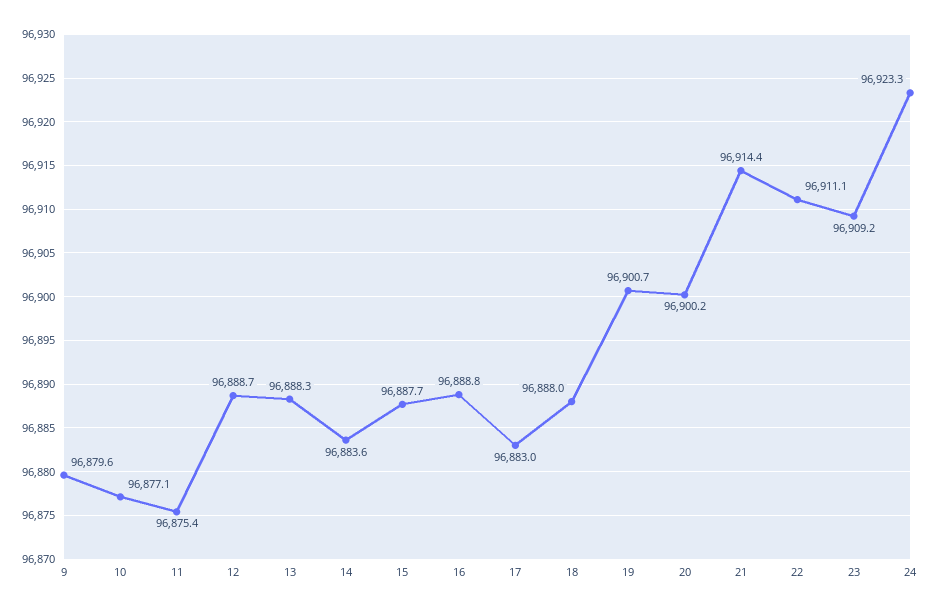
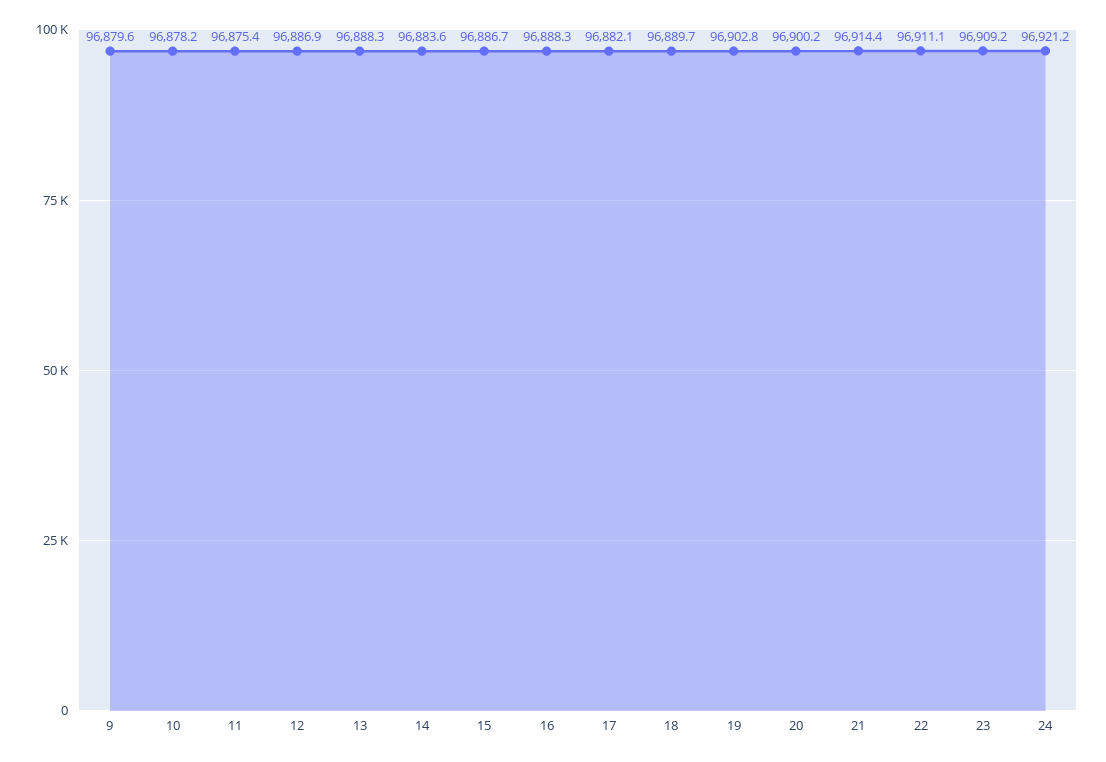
  {
    "9": 96879.6,
-   "10": 96877.1,
+   "10": 96878.2,
    "11": 96875.4,
-   "12": 96888.7,
+   "12": 96886.9,
    "13": 96888.3,
    "14": 96883.6,
-   "15": 96887.7,
+   "15": 96886.7,
-   "16": 96888.8,
+   "16": 96888.3,
-   "17": 96883,
+   "17": 96882.1,
-   "18": 96888,
+   "18": 96889.7,
-   "19": 96900.7,
+   "19": 96902.8,
    "20": 96900.2,
    "21": 96914.4,
    "22": 96911.1,
    "23": 96909.2,
-   "24": 96923.3
+   "24": 96921.2
  }

